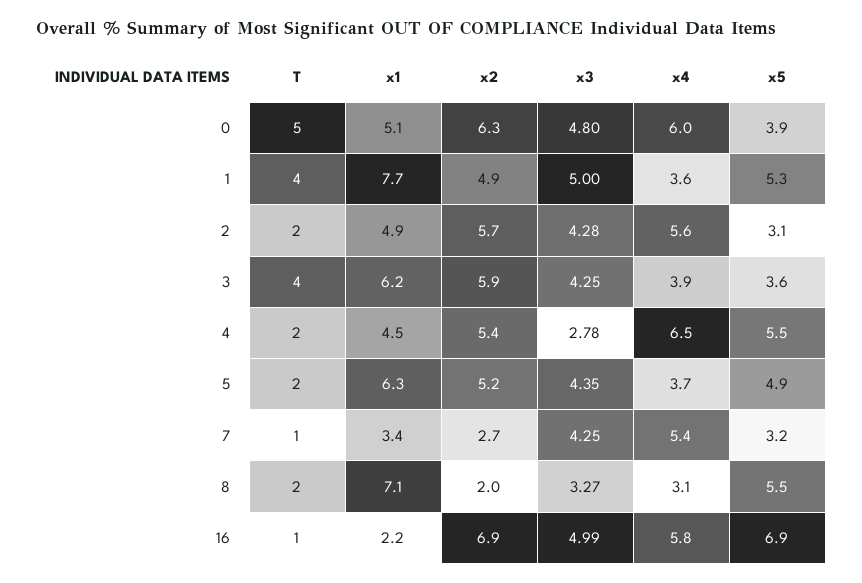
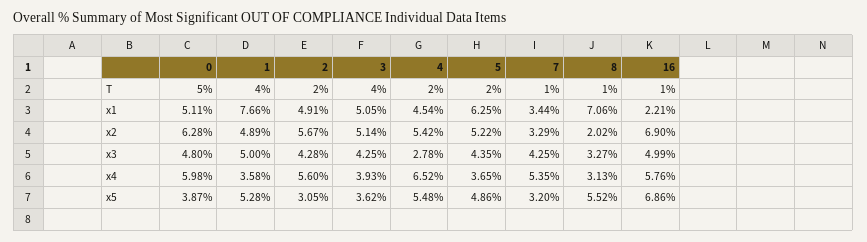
  {
    "T": {
      "0": 5,
      "1": 4,
      "2": 2,
      "3": 4,
      "4": 2,
      "5": 2,
      "7": 1,
-     "8": 2,
+     "8": 1,
      "16": 1
    },
    "x1": {
      "0": 5.11,
      "1": 7.66,
      "2": 4.91,
-     "3": 6.2,
+     "3": 5.05,
      "4": 4.54,
      "5": 6.25,
      "7": 3.44,
      "8": 7.06,
      "16": 2.21
    },
    "x2": {
      "0": 6.28,
      "1": 4.89,
      "2": 5.67,
-     "3": 5.9,
+     "3": 5.14,
      "4": 5.42,
      "5": 5.22,
-     "7": 2.7,
+     "7": 3.29,
      "8": 2.02,
      "16": 6.9
    },
    "x3": {
      "0": 4.8,
      "1": 5,
      "2": 4.28,
      "3": 4.25,
      "4": 2.78,
      "5": 4.35,
      "7": 4.25,
      "8": 3.27,
      "16": 4.99
    },
    "x4": {
      "0": 5.98,
      "1": 3.58,
      "2": 5.6,
      "3": 3.93,
      "4": 6.52,
      "5": 3.65,
      "7": 5.35,
      "8": 3.13,
      "16": 5.76
    },
    "x5": {
      "0": 3.87,
      "1": 5.28,
      "2": 3.05,
      "3": 3.62,
      "4": 5.48,
      "5": 4.86,
      "7": 3.2,
      "8": 5.52,
      "16": 6.86
    }
  }

